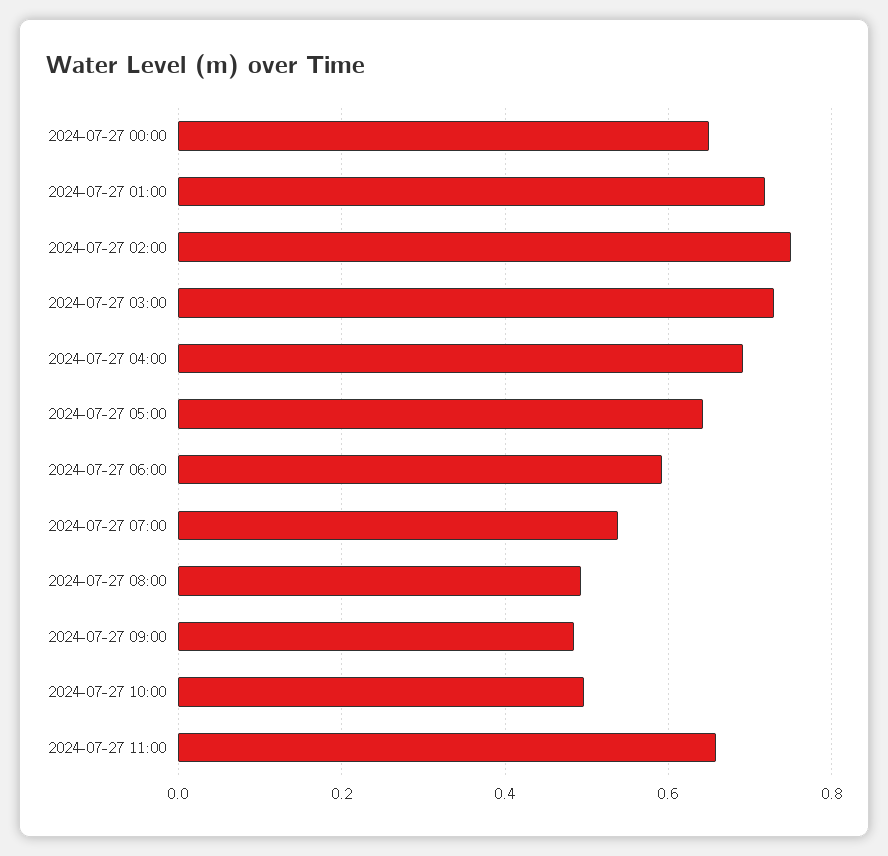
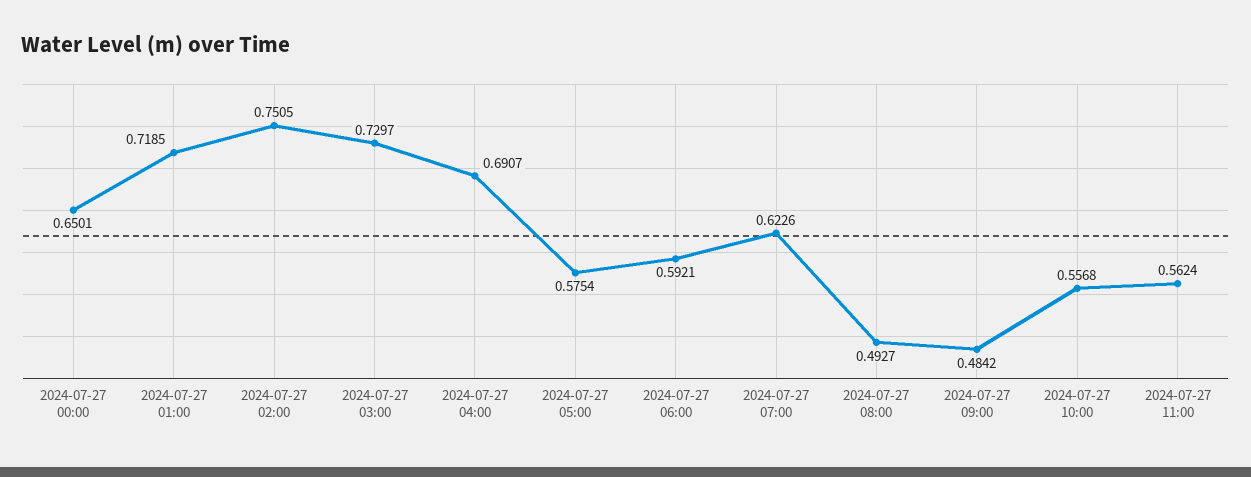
  {
    "2024-07-27 00:00": 0.6501,
    "2024-07-27 01:00": 0.7185,
    "2024-07-27 02:00": 0.7505,
    "2024-07-27 03:00": 0.7297,
    "2024-07-27 04:00": 0.6907,
-   "2024-07-27 05:00": 0.64,
+   "2024-07-27 05:00": 0.5754,
    "2024-07-27 06:00": 0.5921,
-   "2024-07-27 07:00": 0.54,
+   "2024-07-27 07:00": 0.6226,
    "2024-07-27 08:00": 0.4927,
    "2024-07-27 09:00": 0.4842,
-   "2024-07-27 10:00": 0.5,
+   "2024-07-27 10:00": 0.5568,
-   "2024-07-27 11:00": 0.66
+   "2024-07-27 11:00": 0.5624
  }

